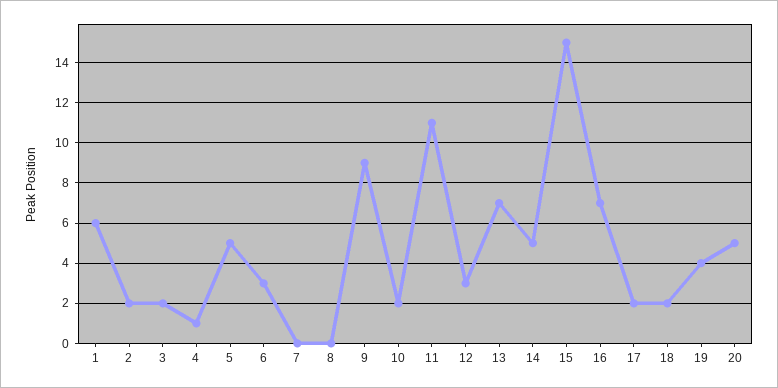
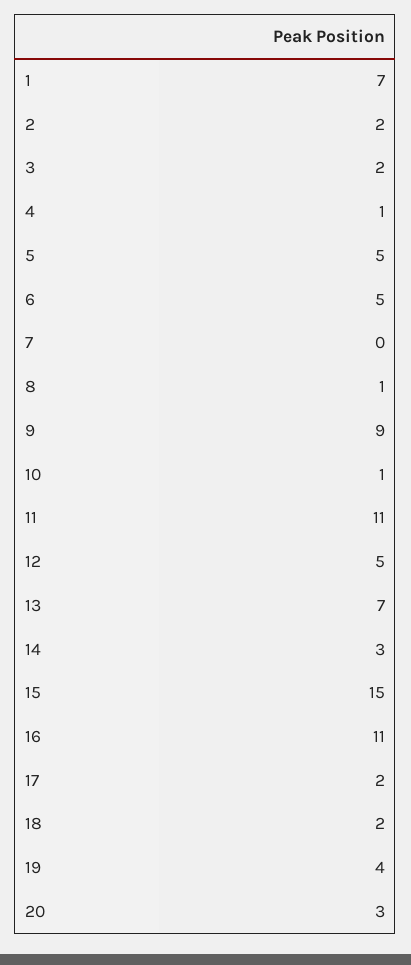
  {
-   "1": 6,
+   "1": 7,
    "2": 2,
    "3": 2,
    "4": 1,
    "5": 5,
-   "6": 3,
+   "6": 5,
    "7": 0,
-   "8": 0,
+   "8": 1,
    "9": 9,
-   "10": 2,
+   "10": 1,
    "11": 11,
-   "12": 3,
+   "12": 5,
    "13": 7,
-   "14": 5,
+   "14": 3,
    "15": 15,
-   "16": 7,
+   "16": 11,
    "17": 2,
    "18": 2,
    "19": 4,
-   "20": 5
+   "20": 3
  }

